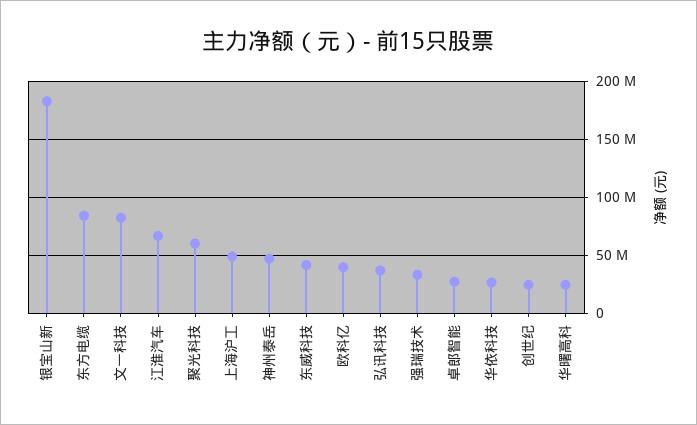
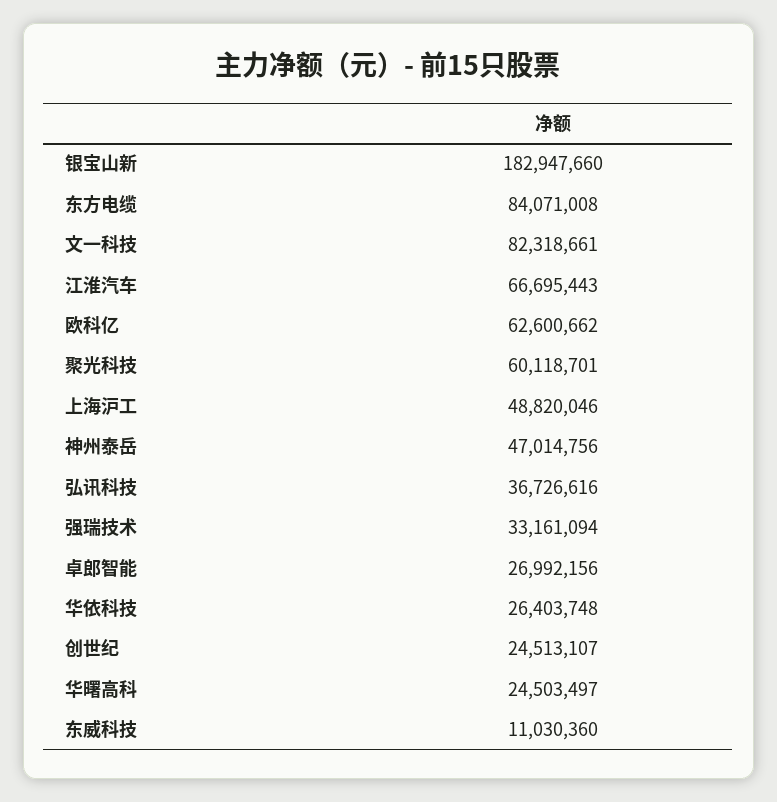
  {
    "银宝山新": 182947660,
    "东方电缆": 84071008,
    "文一科技": 82318661,
    "江淮汽车": 66695443,
    "聚光科技": 60118701,
    "上海沪工": 48820046,
    "神州泰岳": 47014756,
-   "东威科技": 40000000,
+   "东威科技": 11030360,
-   "欧科亿": 40000000,
+   "欧科亿": 62600662,
    "弘讯科技": 36726616,
    "强瑞技术": 33161094,
    "卓郎智能": 26992156,
    "华依科技": 26403748,
    "创世纪": 24513107,
    "华曙高科": 24503497
  }

